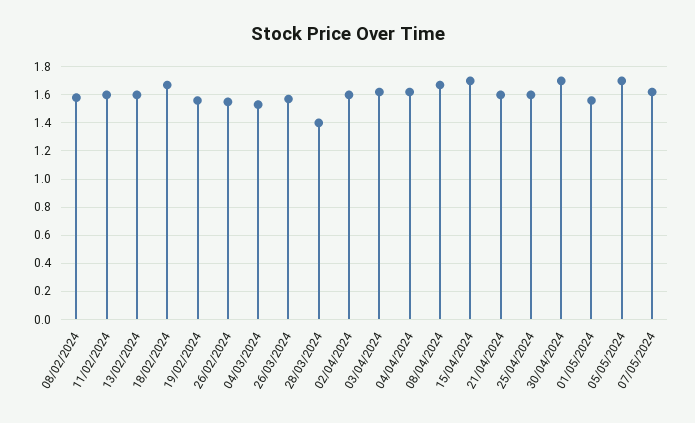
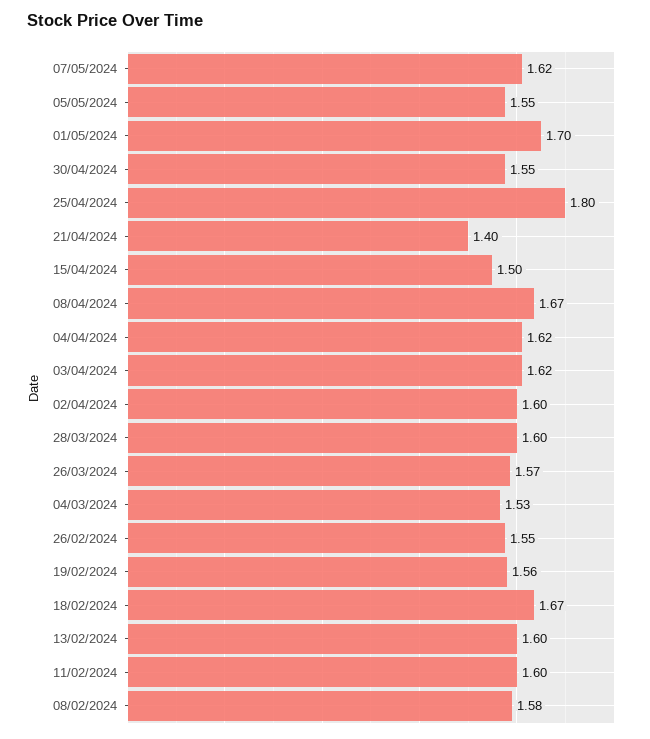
  {
    "08/02/2024": 1.58,
    "11/02/2024": 1.6,
    "13/02/2024": 1.6,
    "18/02/2024": 1.67,
    "19/02/2024": 1.56,
    "26/02/2024": 1.55,
    "04/03/2024": 1.53,
    "26/03/2024": 1.57,
-   "28/03/2024": 1.4,
+   "28/03/2024": 1.6,
    "02/04/2024": 1.6,
    "03/04/2024": 1.62,
    "04/04/2024": 1.62,
    "08/04/2024": 1.67,
-   "15/04/2024": 1.7,
+   "15/04/2024": 1.5,
-   "21/04/2024": 1.6,
+   "21/04/2024": 1.4,
-   "25/04/2024": 1.6,
+   "25/04/2024": 1.8,
-   "30/04/2024": 1.7,
+   "30/04/2024": 1.55,
-   "01/05/2024": 1.55,
+   "01/05/2024": 1.7,
-   "05/05/2024": 1.7,
+   "05/05/2024": 1.55,
    "07/05/2024": 1.62
  }

